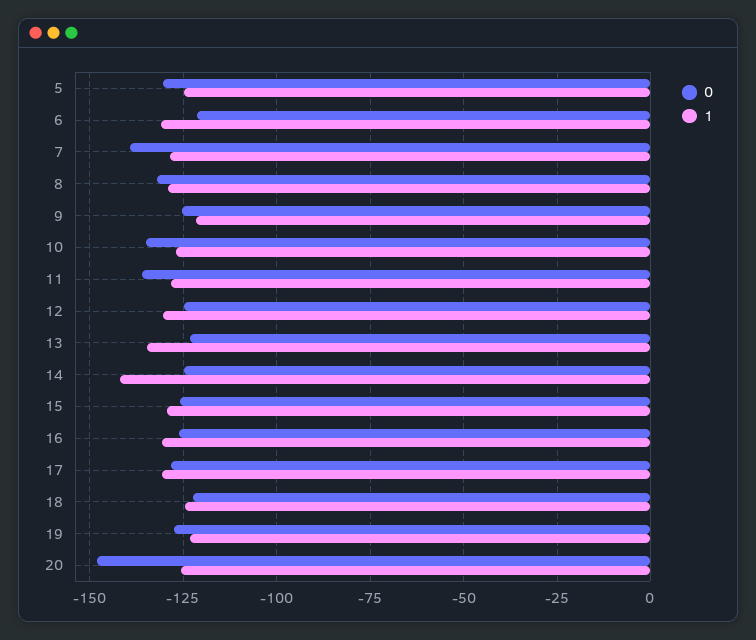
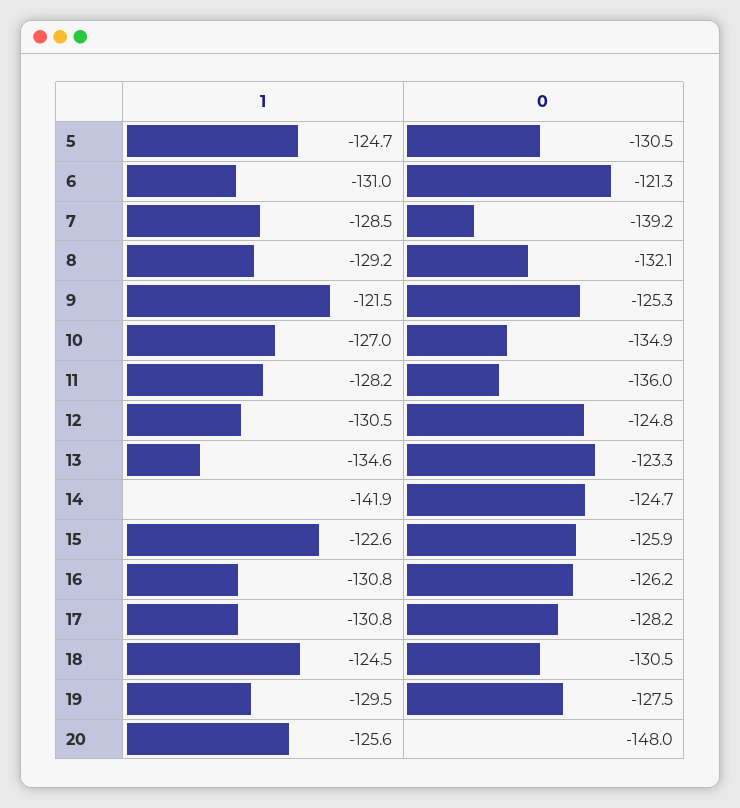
  {
    "0": {
      "5": -130.5,
      "6": -121.3,
      "7": -139.2,
      "8": -132.1,
      "9": -125.3,
      "10": -134.9,
      "11": -136,
      "12": -124.8,
      "13": -123.3,
      "14": -124.7,
      "15": -125.9,
      "16": -126.2,
      "17": -128.2,
-     "18": -122.5,
+     "18": -130.5,
      "19": -127.5,
      "20": -148
    },
    "1": {
      "5": -124.7,
      "6": -131,
      "7": -128.5,
      "8": -129.2,
      "9": -121.5,
      "10": -127,
      "11": -128.2,
      "12": -130.5,
      "13": -134.6,
      "14": -141.9,
-     "15": -130,
+     "15": -122.6,
      "16": -130.8,
      "17": -130.8,
      "18": -124.5,
-     "19": -122.5,
+     "19": -129.5,
      "20": -125.6
    }
  }

